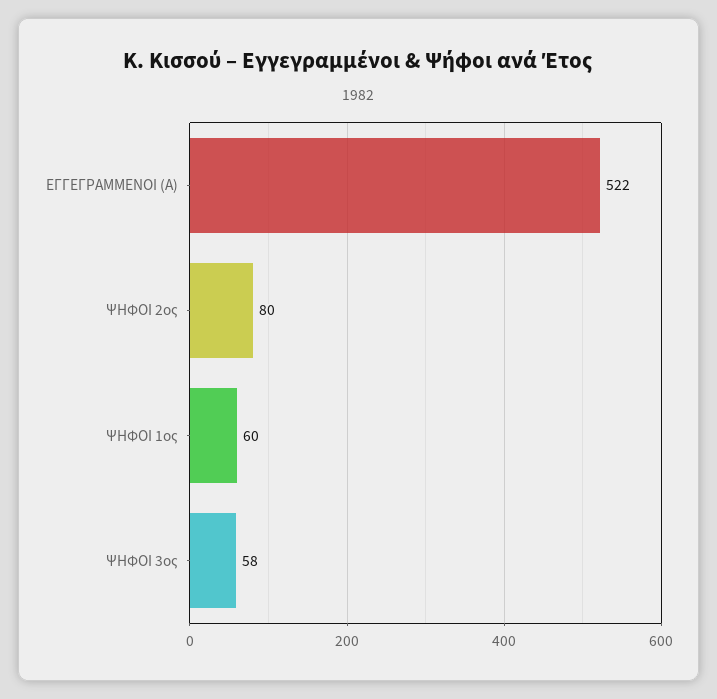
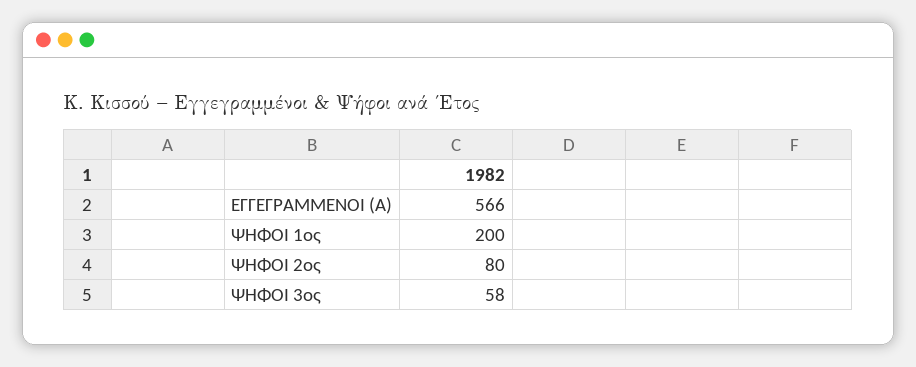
  {
-   "ΕΓΓΕΓΡΑΜΜΕΝΟΙ (Α)": 522,
+   "ΕΓΓΕΓΡΑΜΜΕΝΟΙ (Α)": 566,
    "ΨΗΦΟΙ 2ος": 80,
-   "ΨΗΦΟΙ 1ος": 60,
+   "ΨΗΦΟΙ 1ος": 200,
    "ΨΗΦΟΙ 3ος": 58
  }

